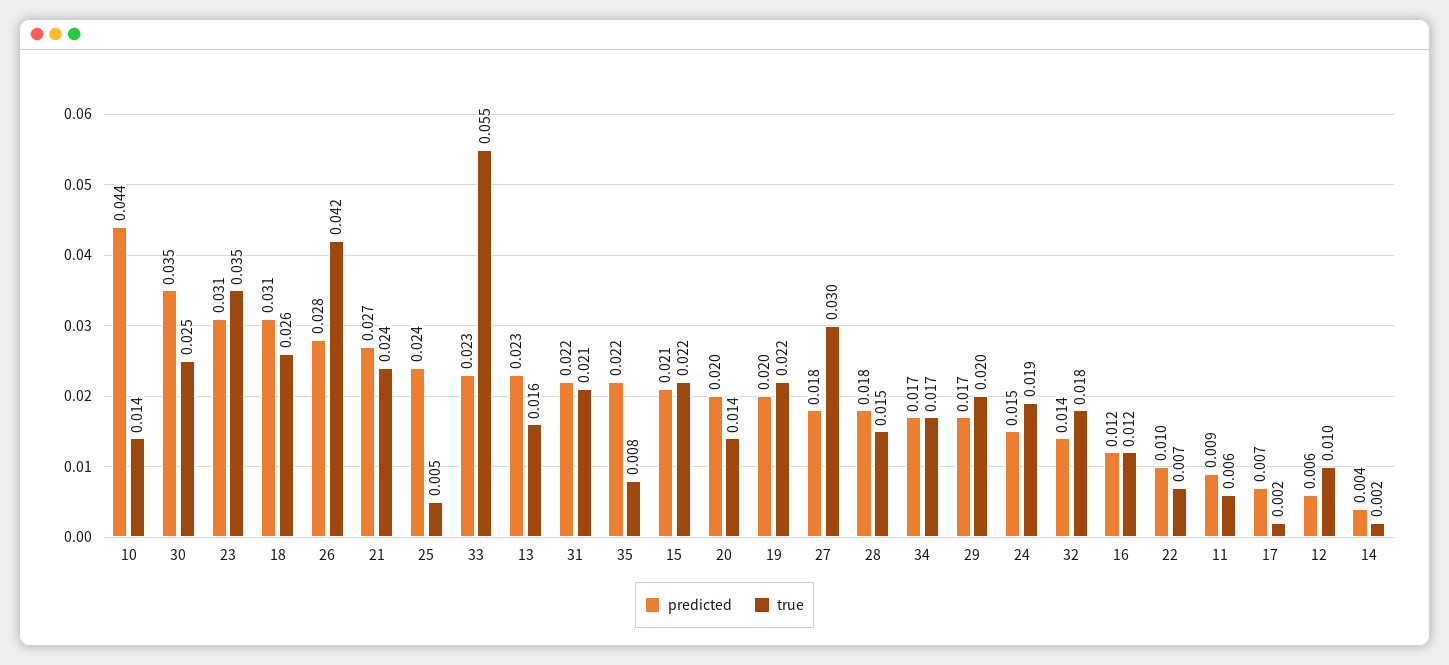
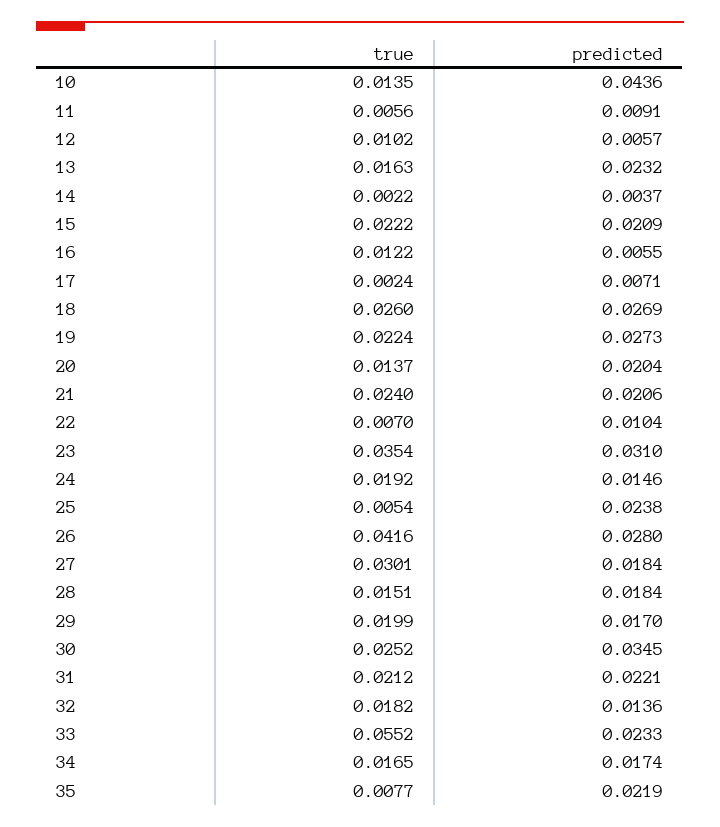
  {
    "predicted": {
      "10": 0.0436,
      "30": 0.0345,
      "23": 0.031,
-     "18": 0.031,
+     "18": 0.0269,
      "26": 0.028,
-     "21": 0.027,
+     "21": 0.0206,
      "25": 0.0238,
      "33": 0.0233,
      "13": 0.0232,
      "31": 0.0221,
      "35": 0.0219,
      "15": 0.0209,
      "20": 0.0204,
-     "19": 0.02,
+     "19": 0.0273,
      "27": 0.0184,
      "28": 0.0184,
      "34": 0.0174,
      "29": 0.017,
      "24": 0.0146,
      "32": 0.0136,
-     "16": 0.012,
+     "16": 0.0055,
      "22": 0.0104,
      "11": 0.0091,
      "17": 0.0071,
      "12": 0.0057,
      "14": 0.0037
    },
    "true": {
      "10": 0.0135,
      "30": 0.0252,
      "23": 0.0354,
      "18": 0.026,
      "26": 0.0416,
      "21": 0.024,
      "25": 0.0054,
      "33": 0.0552,
      "13": 0.0163,
      "31": 0.0212,
      "35": 0.0077,
      "15": 0.0222,
      "20": 0.0137,
      "19": 0.0224,
      "27": 0.0301,
      "28": 0.0151,
      "34": 0.0165,
      "29": 0.0199,
      "24": 0.0192,
      "32": 0.0182,
      "16": 0.0122,
      "22": 0.007,
      "11": 0.0056,
      "17": 0.0024,
      "12": 0.0102,
      "14": 0.0022
    }
  }

